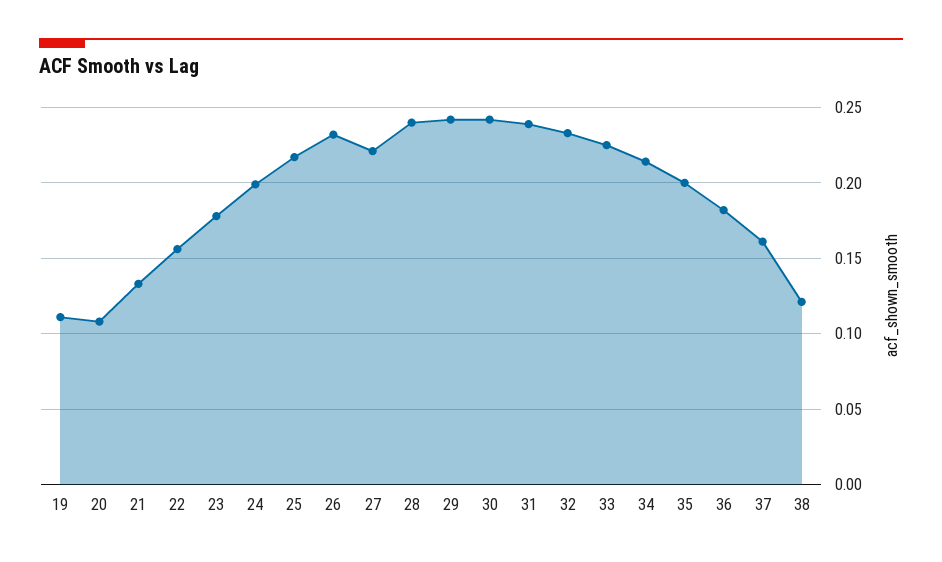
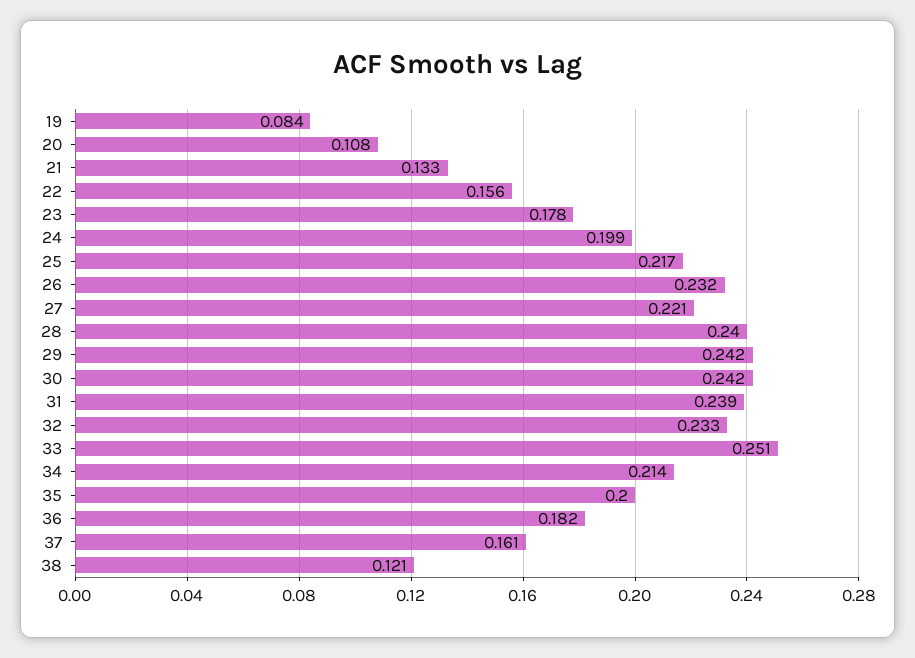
  {
-   "19": 0.11,
+   "19": 0.084,
    "20": 0.108,
    "21": 0.133,
    "22": 0.156,
    "23": 0.178,
    "24": 0.199,
    "25": 0.217,
    "26": 0.232,
    "27": 0.221,
    "28": 0.24,
    "29": 0.242,
    "30": 0.242,
    "31": 0.239,
    "32": 0.233,
-   "33": 0.225,
+   "33": 0.251,
    "34": 0.214,
    "35": 0.2,
    "36": 0.182,
    "37": 0.161,
    "38": 0.121
  }

